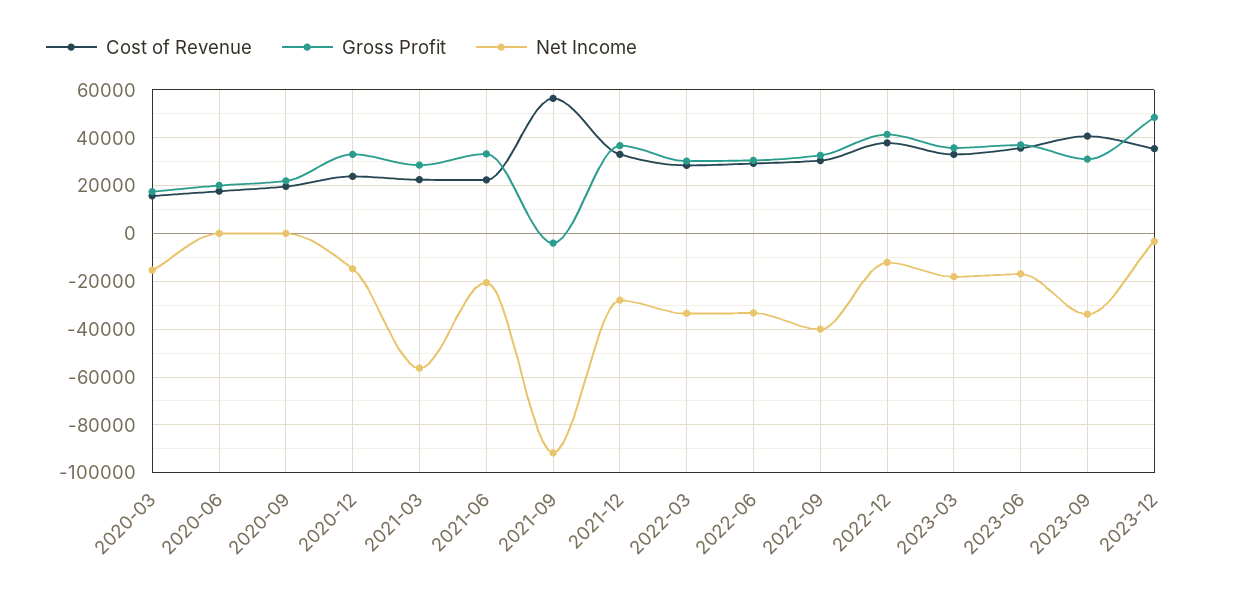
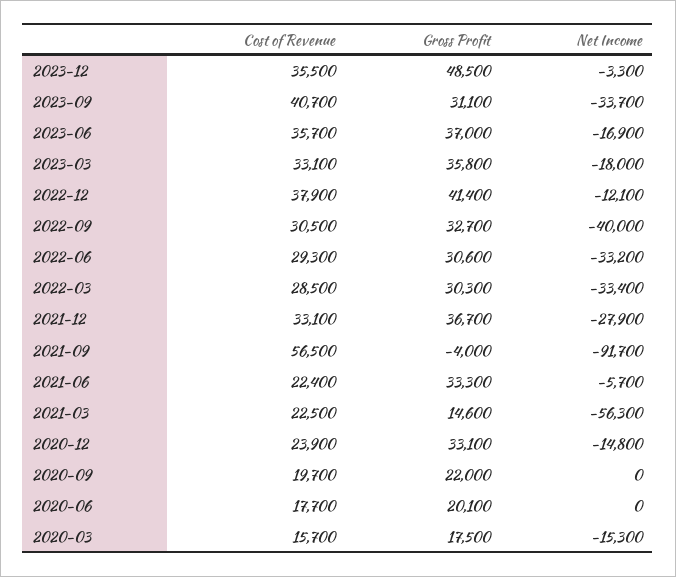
  {
    "Cost of Revenue": {
      "2020-03": 15700,
      "2020-06": 17700,
      "2020-09": 19700,
      "2020-12": 23900,
      "2021-03": 22500,
      "2021-06": 22400,
      "2021-09": 56500,
      "2021-12": 33100,
      "2022-03": 28500,
      "2022-06": 29300,
      "2022-09": 30500,
      "2022-12": 37900,
      "2023-03": 33100,
      "2023-06": 35700,
      "2023-09": 40700,
      "2023-12": 35500
    },
    "Gross Profit": {
      "2020-03": 17500,
      "2020-06": 20100,
      "2020-09": 22000,
      "2020-12": 33100,
-     "2021-03": 30000,
+     "2021-03": 14600,
      "2021-06": 33300,
      "2021-09": -4000,
      "2021-12": 36700,
      "2022-03": 30300,
      "2022-06": 30600,
      "2022-09": 32700,
      "2022-12": 41400,
      "2023-03": 35800,
      "2023-06": 37000,
      "2023-09": 31100,
      "2023-12": 48500
    },
    "Net Income": {
      "2020-03": -15300,
      "2020-06": 0,
      "2020-09": 0,
      "2020-12": -14800,
      "2021-03": -56300,
-     "2021-06": -20000,
+     "2021-06": -5700,
      "2021-09": -91700,
      "2021-12": -27900,
      "2022-03": -33400,
      "2022-06": -33200,
      "2022-09": -40000,
      "2022-12": -12100,
      "2023-03": -18000,
      "2023-06": -16900,
      "2023-09": -33700,
      "2023-12": -3300
    }
  }

